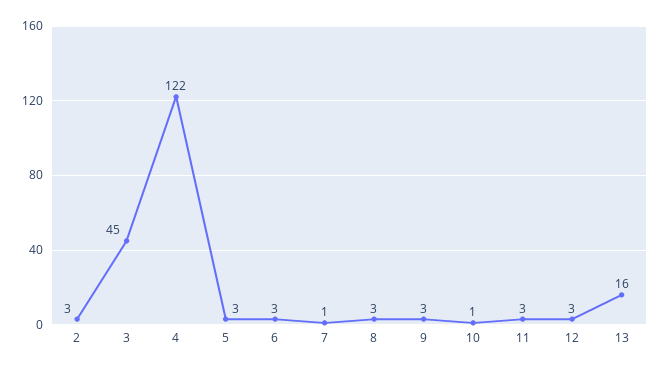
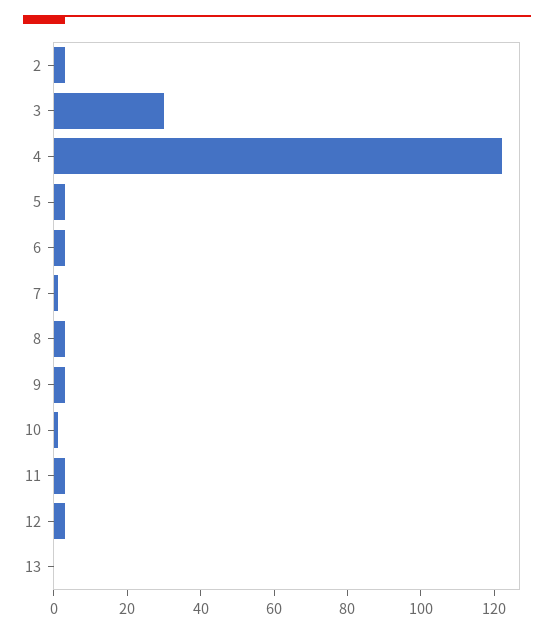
  {
    "2": 3,
-   "3": 45,
+   "3": 30,
    "4": 122,
    "5": 3,
    "6": 3,
    "7": 1,
    "8": 3,
    "9": 3,
    "10": 1,
    "11": 3,
    "12": 3,
-   "13": 16
+   "13": 0
  }

